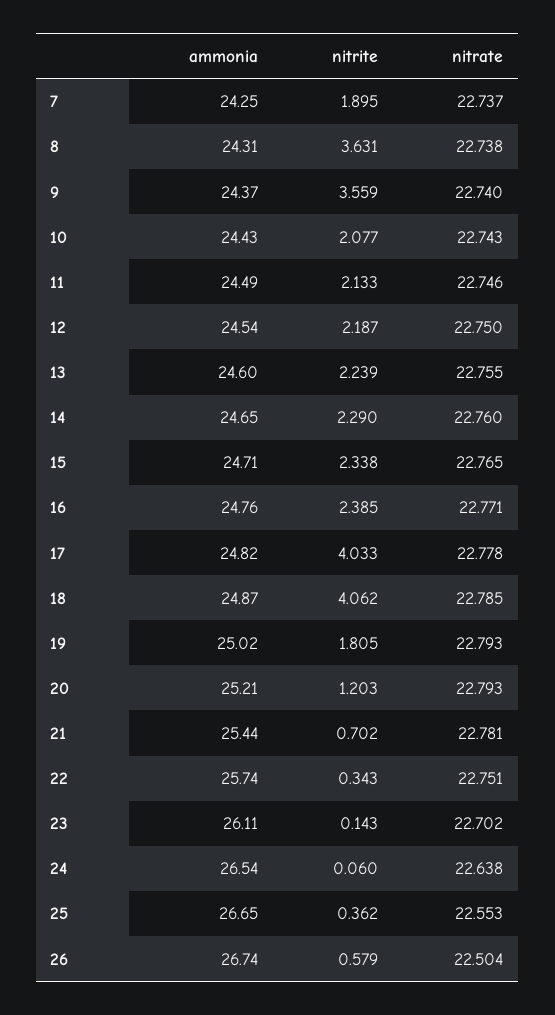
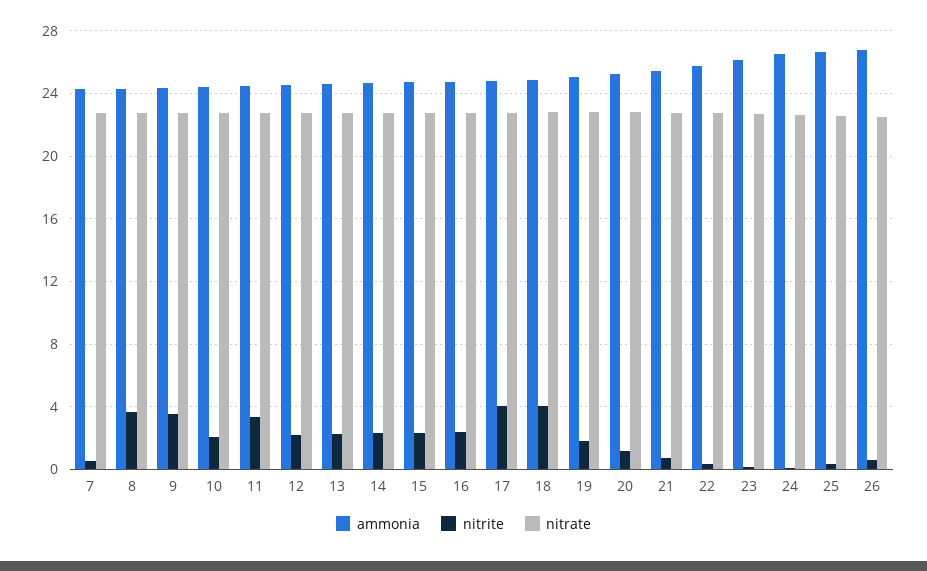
  {
    "ammonia": {
      "7": 24.25,
      "8": 24.31,
      "9": 24.37,
      "10": 24.43,
      "11": 24.49,
      "12": 24.54,
      "13": 24.6,
      "14": 24.65,
      "15": 24.71,
      "16": 24.76,
      "17": 24.82,
      "18": 24.87,
      "19": 25.02,
      "20": 25.21,
      "21": 25.44,
      "22": 25.74,
      "23": 26.11,
      "24": 26.54,
      "25": 26.65,
      "26": 26.74
    },
    "nitrite": {
-     "7": 1.895,
+     "7": 0.5,
      "8": 3.631,
      "9": 3.559,
      "10": 2.077,
-     "11": 2.133,
+     "11": 3.5,
      "12": 2.187,
      "13": 2.239,
      "14": 2.29,
      "15": 2.338,
      "16": 2.385,
      "17": 4.033,
      "18": 4.062,
      "19": 1.805,
      "20": 1.203,
      "21": 0.702,
      "22": 0.343,
      "23": 0.143,
      "24": 0.06,
      "25": 0.362,
      "26": 0.579
    },
    "nitrate": {
      "7": 22.737,
      "8": 22.738,
      "9": 22.74,
      "10": 22.743,
      "11": 22.746,
      "12": 22.75,
      "13": 22.755,
      "14": 22.76,
      "15": 22.765,
      "16": 22.771,
      "17": 22.778,
      "18": 22.785,
      "19": 22.793,
      "20": 22.793,
      "21": 22.781,
      "22": 22.751,
      "23": 22.702,
      "24": 22.638,
      "25": 22.553,
      "26": 22.504
    }
  }

